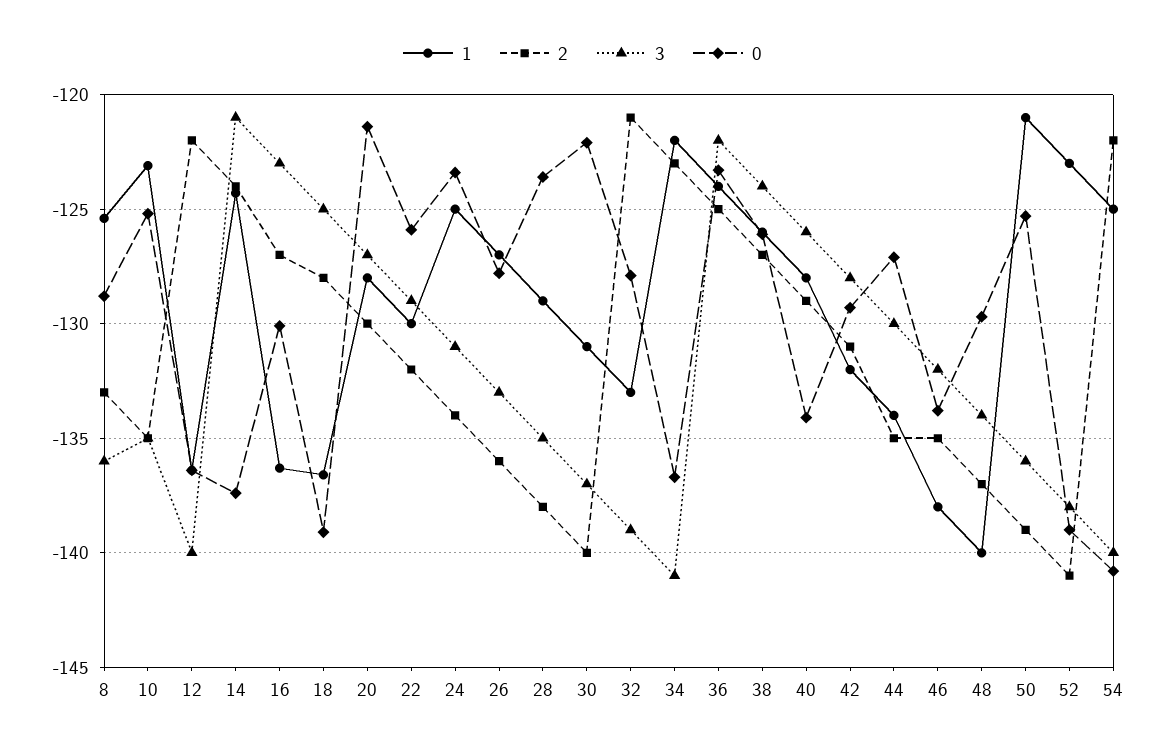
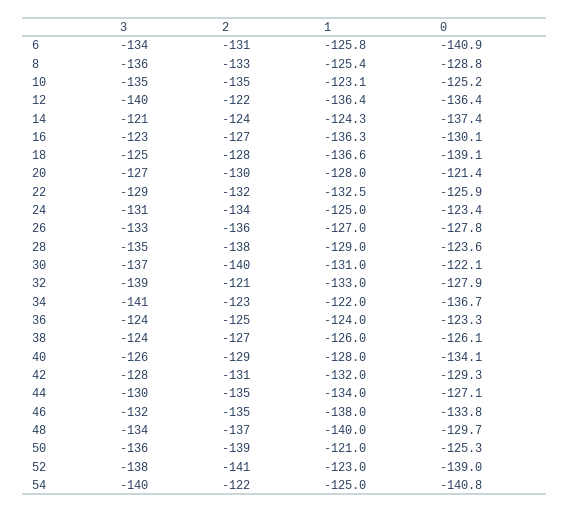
  {
    "1": {
      "8": -125.4,
      "10": -123.1,
      "12": -136.4,
      "14": -124.3,
      "16": -136.3,
      "18": -136.6,
      "20": -128,
-     "22": -130,
+     "22": -132.5,
      "24": -125,
      "26": -127,
      "28": -129,
      "30": -131,
      "32": -133,
      "34": -122,
      "36": -124,
      "38": -126,
      "40": -128,
      "42": -132,
      "44": -134,
      "46": -138,
      "48": -140,
      "50": -121,
      "52": -123,
-     "54": -125
+     "54": -125,
+     "6": -125.8
    },
    "2": {
      "8": -133,
      "10": -135,
      "12": -122,
      "14": -124,
      "16": -127,
      "18": -128,
      "20": -130,
      "22": -132,
      "24": -134,
      "26": -136,
      "28": -138,
      "30": -140,
      "32": -121,
      "34": -123,
      "36": -125,
      "38": -127,
      "40": -129,
      "42": -131,
      "44": -135,
      "46": -135,
      "48": -137,
      "50": -139,
      "52": -141,
-     "54": -122
+     "54": -122,
+     "6": -131
    },
    "3": {
      "8": -136,
      "10": -135,
      "12": -140,
      "14": -121,
      "16": -123,
      "18": -125,
      "20": -127,
      "22": -129,
      "24": -131,
      "26": -133,
      "28": -135,
      "30": -137,
      "32": -139,
      "34": -141,
-     "36": -122,
+     "36": -124,
      "38": -124,
      "40": -126,
      "42": -128,
      "44": -130,
      "46": -132,
      "48": -134,
      "50": -136,
      "52": -138,
-     "54": -140
+     "54": -140,
+     "6": -134
    },
    "0": {
      "8": -128.8,
      "10": -125.2,
      "12": -136.4,
      "14": -137.4,
      "16": -130.1,
      "18": -139.1,
      "20": -121.4,
      "22": -125.9,
      "24": -123.4,
      "26": -127.8,
      "28": -123.6,
      "30": -122.1,
      "32": -127.9,
      "34": -136.7,
      "36": -123.3,
      "38": -126.1,
      "40": -134.1,
      "42": -129.3,
      "44": -127.1,
      "46": -133.8,
      "48": -129.7,
      "50": -125.3,
      "52": -139,
-     "54": -140.8
+     "54": -140.8,
+     "6": -140.9
    }
  }

